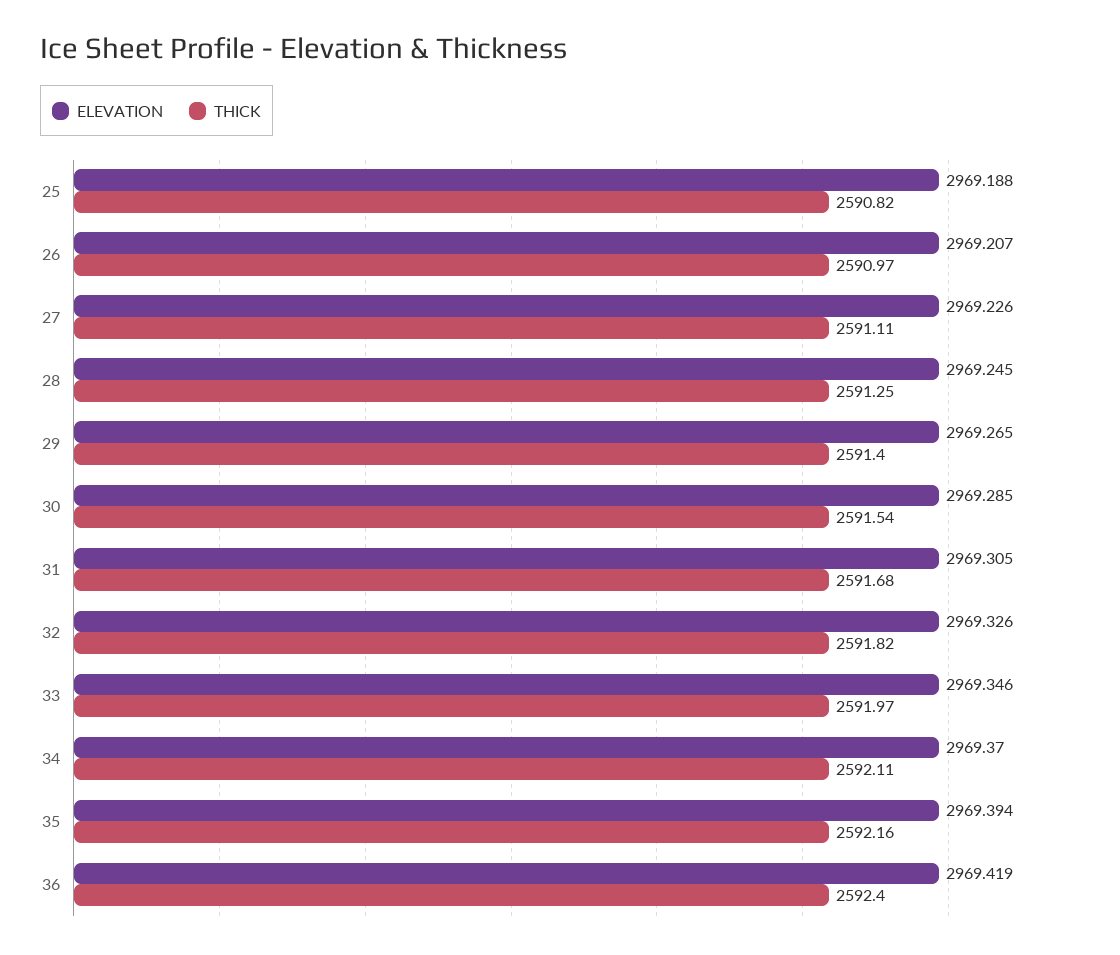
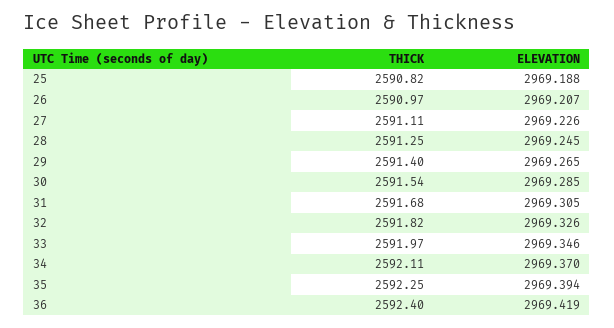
  {
    "ELEVATION": {
      "25": 2969.188,
      "26": 2969.207,
      "27": 2969.226,
      "28": 2969.245,
      "29": 2969.265,
      "30": 2969.285,
      "31": 2969.305,
      "32": 2969.326,
      "33": 2969.346,
      "34": 2969.37,
      "35": 2969.394,
      "36": 2969.419
    },
    "THICK": {
      "25": 2590.82,
      "26": 2590.97,
      "27": 2591.11,
      "28": 2591.25,
      "29": 2591.4,
      "30": 2591.54,
      "31": 2591.68,
      "32": 2591.82,
      "33": 2591.97,
      "34": 2592.11,
-     "35": 2592.16,
+     "35": 2592.25,
      "36": 2592.4
    }
  }

